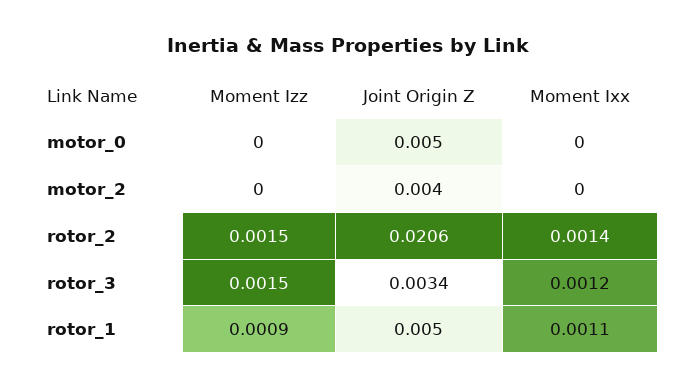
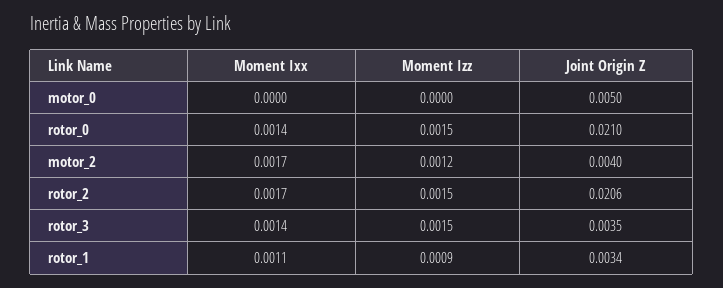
  {
    "Moment Izz": {
      "motor_0": 0,
-     "motor_2": 0,
+     "motor_2": 0.0012,
      "rotor_2": 0.0015,
      "rotor_3": 0.0015,
-     "rotor_1": 0.0009
+     "rotor_1": 0.0009,
+     "rotor_0": 0.0015
    },
    "Joint Origin Z": {
      "motor_0": 0.005,
      "motor_2": 0.004,
      "rotor_2": 0.0206,
-     "rotor_3": 0.0034,
+     "rotor_3": 0.0035,
-     "rotor_1": 0.005
+     "rotor_1": 0.0034,
+     "rotor_0": 0.021
    },
    "Moment Ixx": {
      "motor_0": 0,
-     "motor_2": 0,
+     "motor_2": 0.0017,
-     "rotor_2": 0.0014,
+     "rotor_2": 0.0017,
-     "rotor_3": 0.0012,
+     "rotor_3": 0.0014,
-     "rotor_1": 0.0011
+     "rotor_1": 0.0011,
+     "rotor_0": 0.0014
    }
  }

